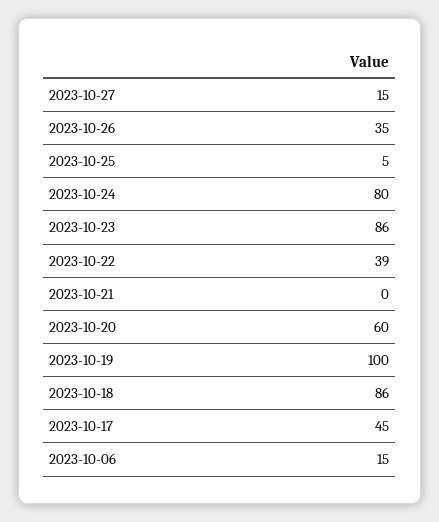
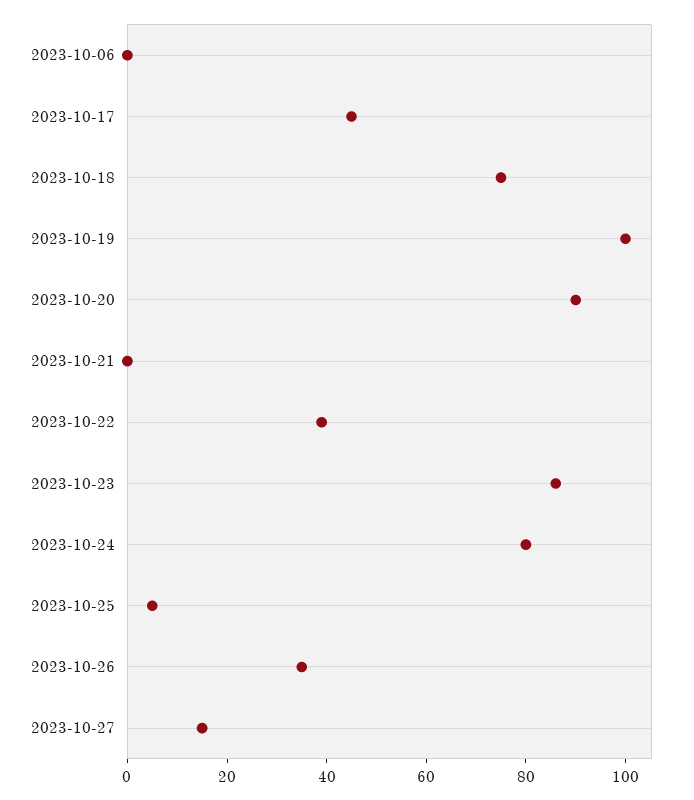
  {
    "2023-10-27": 15,
    "2023-10-26": 35,
    "2023-10-25": 5,
    "2023-10-24": 80,
    "2023-10-23": 86,
    "2023-10-22": 39,
    "2023-10-21": 0,
-   "2023-10-20": 60,
+   "2023-10-20": 90,
    "2023-10-19": 100,
-   "2023-10-18": 86,
+   "2023-10-18": 75,
    "2023-10-17": 45,
-   "2023-10-06": 15
+   "2023-10-06": 0
  }

